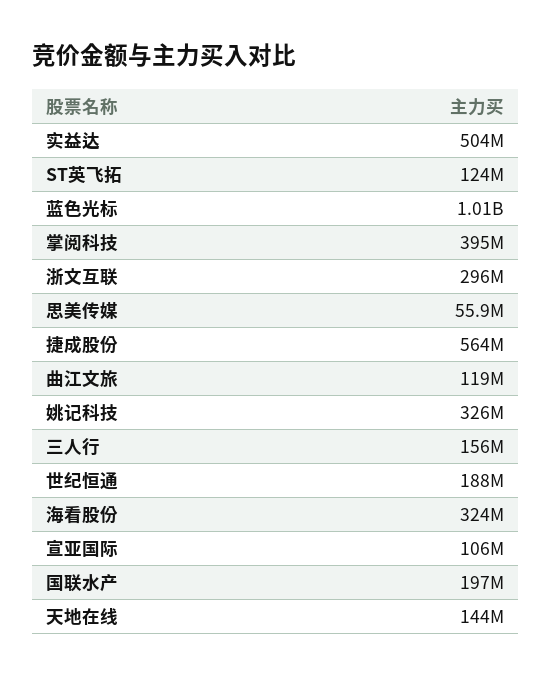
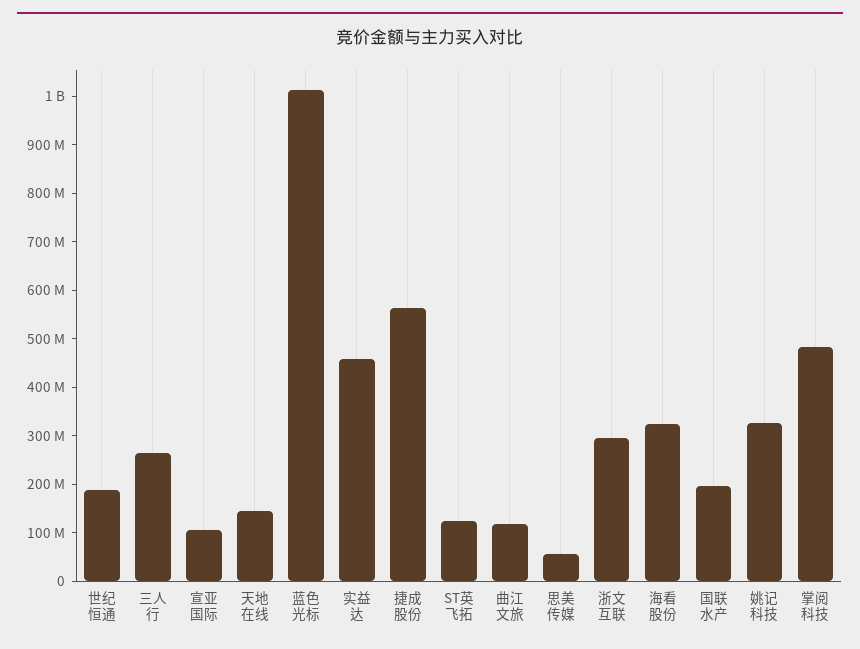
  {
-   "实益达": 504000000,
+   "实益达": 460000000,
    "ST英飞拓": 124000000,
    "蓝色光标": 1010000000,
-   "掌阅科技": 395000000,
+   "掌阅科技": 480000000,
    "浙文互联": 296000000,
    "思美传媒": 55900000,
    "捷成股份": 564000000,
    "曲江文旅": 119000000,
    "姚记科技": 326000000,
-   "三人行": 156000000,
+   "三人行": 260000000,
    "世纪恒通": 188000000,
    "海看股份": 324000000,
    "宣亚国际": 106000000,
    "国联水产": 197000000,
    "天地在线": 144000000
  }

